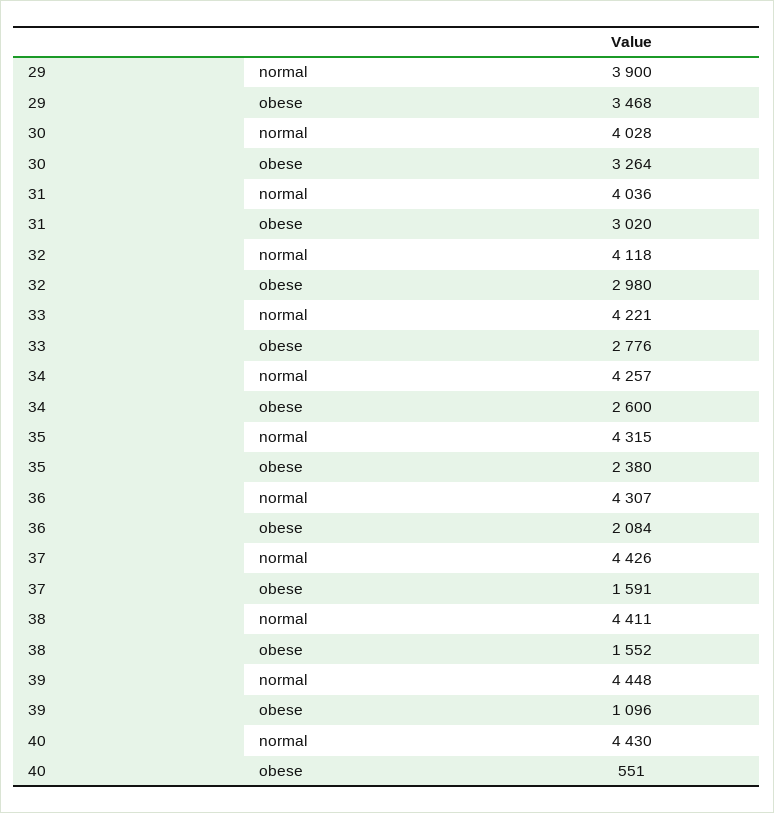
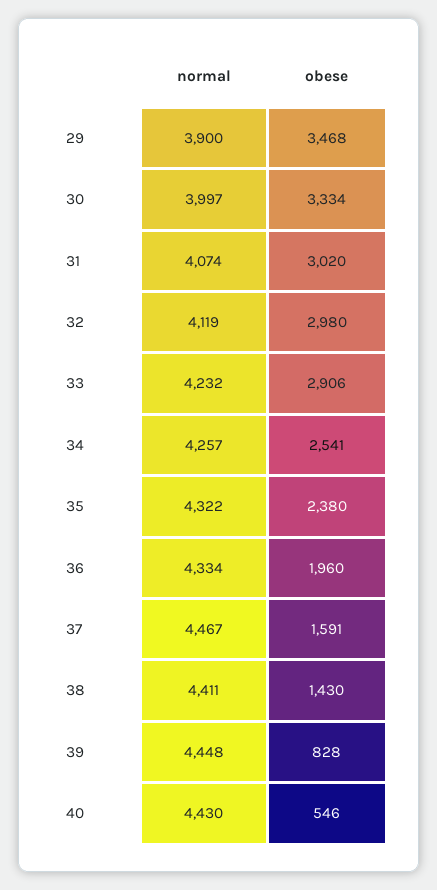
  {
    "29": {
      "normal": 3900,
      "obese": 3468
    },
    "30": {
-     "normal": 4028,
+     "normal": 3997,
-     "obese": 3264
+     "obese": 3334
    },
    "31": {
-     "normal": 4036,
+     "normal": 4074,
      "obese": 3020
    },
    "32": {
-     "normal": 4118,
+     "normal": 4119,
      "obese": 2980
    },
    "33": {
-     "normal": 4221,
+     "normal": 4232,
-     "obese": 2776
+     "obese": 2906
    },
    "34": {
      "normal": 4257,
-     "obese": 2600
+     "obese": 2541
    },
    "35": {
-     "normal": 4315,
+     "normal": 4322,
      "obese": 2380
    },
    "36": {
-     "normal": 4307,
+     "normal": 4334,
-     "obese": 2084
+     "obese": 1960
    },
    "37": {
-     "normal": 4426,
+     "normal": 4467,
      "obese": 1591
    },
    "38": {
      "normal": 4411,
-     "obese": 1552
+     "obese": 1430
    },
    "39": {
      "normal": 4448,
-     "obese": 1096
+     "obese": 828
    },
    "40": {
      "normal": 4430,
-     "obese": 551
+     "obese": 546
    }
  }

